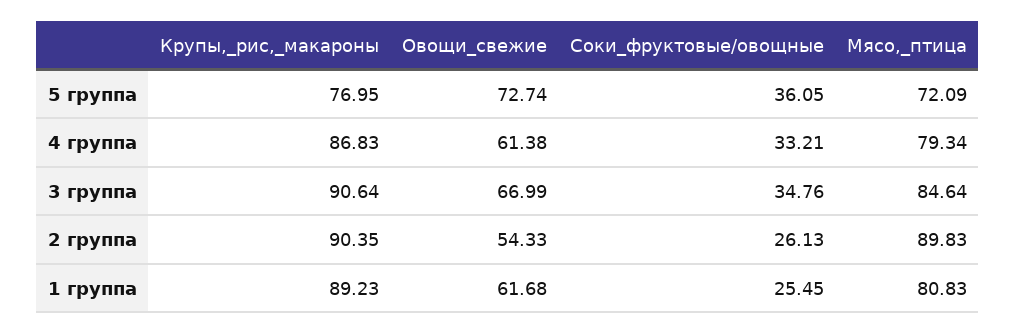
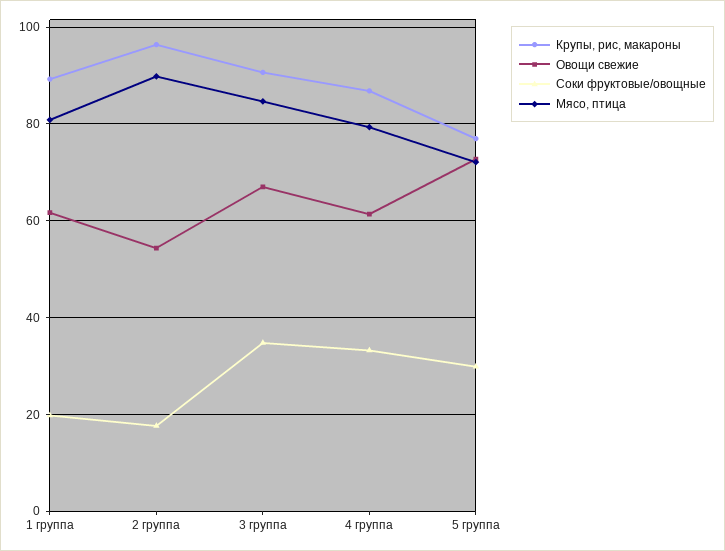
  {
    "Крупы,_рис,_макароны": {
      "5 группа": 76.95,
      "4 группа": 86.83,
      "3 группа": 90.64,
-     "2 группа": 90.35,
+     "2 группа": 96,
      "1 группа": 89.23
    },
    "Овощи_свежие": {
      "5 группа": 72.74,
      "4 группа": 61.38,
      "3 группа": 66.99,
      "2 группа": 54.33,
      "1 группа": 61.68
    },
    "Соки_фруктовые/овощные": {
-     "5 группа": 36.05,
+     "5 группа": 30,
      "4 группа": 33.21,
      "3 группа": 34.76,
-     "2 группа": 26.13,
+     "2 группа": 18,
-     "1 группа": 25.45
+     "1 группа": 20
    },
    "Мясо,_птица": {
      "5 группа": 72.09,
      "4 группа": 79.34,
      "3 группа": 84.64,
      "2 группа": 89.83,
      "1 группа": 80.83
    }
  }

